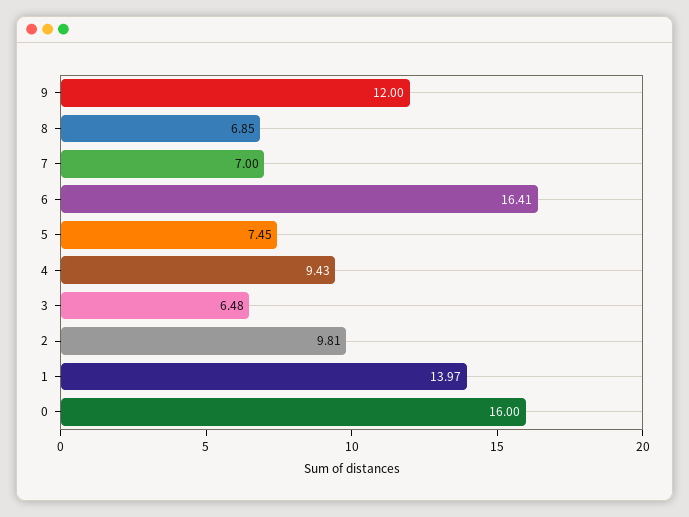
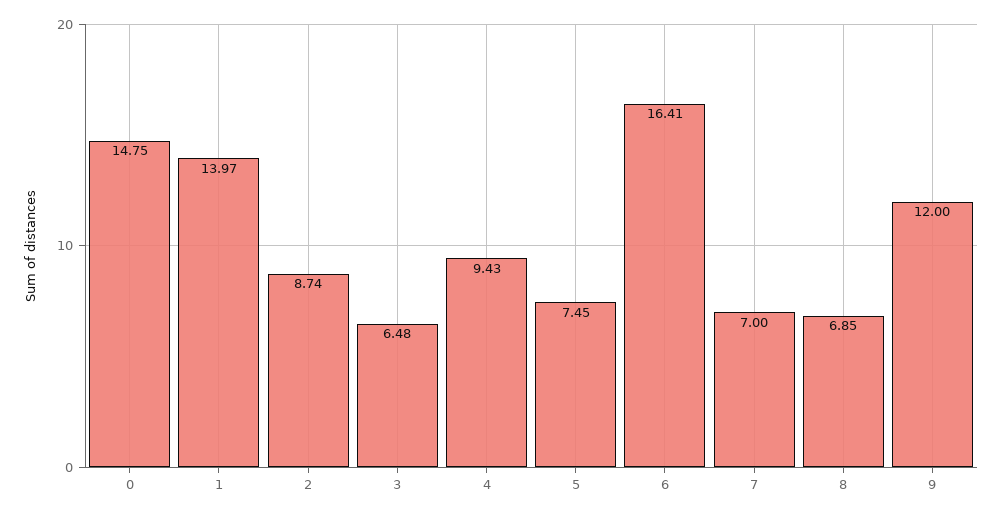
  {
    "9": 12,
    "8": 6.85,
    "7": 7,
    "6": 16.41,
    "5": 7.45,
    "4": 9.43,
    "3": 6.48,
-   "2": 9.81,
+   "2": 8.74,
    "1": 13.97,
-   "0": 16
+   "0": 14.75
  }

